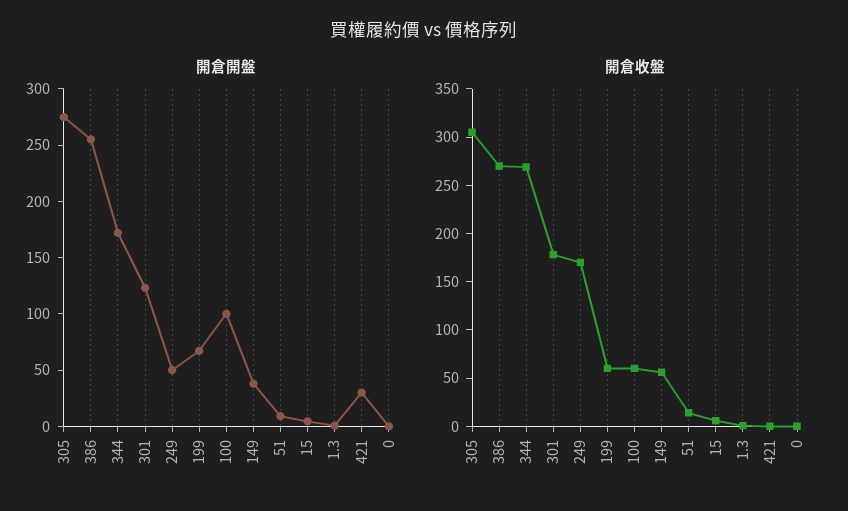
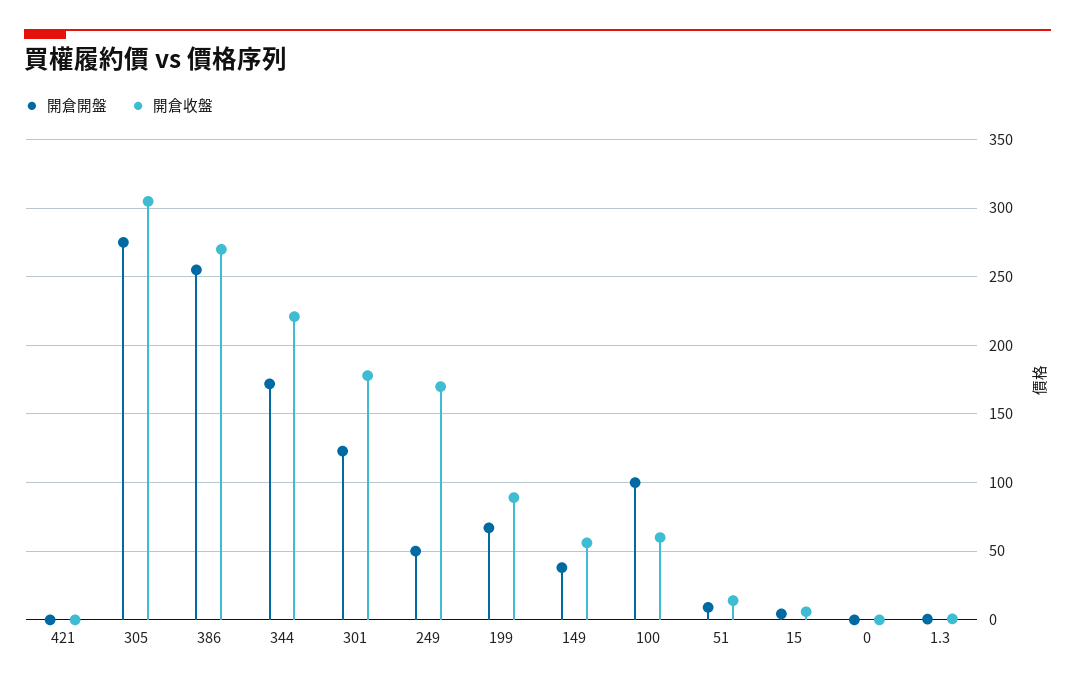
  {
    "開倉開盤": {
      "305": 275,
      "386": 255,
      "344": 170,
      "301": 125,
      "249": 50,
      "199": 65,
      "100": 100,
      "149": 40,
      "51": 10,
      "15": 5,
      "1.3": 0,
-     "421": 30,
+     "421": 0,
      "0": 0
    },
    "開倉收盤": {
      "305": 305,
      "386": 270,
-     "344": 270,
+     "344": 220,
      "301": 180,
      "249": 170,
-     "199": 60,
+     "199": 90,
      "100": 60,
      "149": 55,
      "51": 15,
      "15": 5,
      "1.3": 0,
      "421": 0,
      "0": 0
    }
  }

